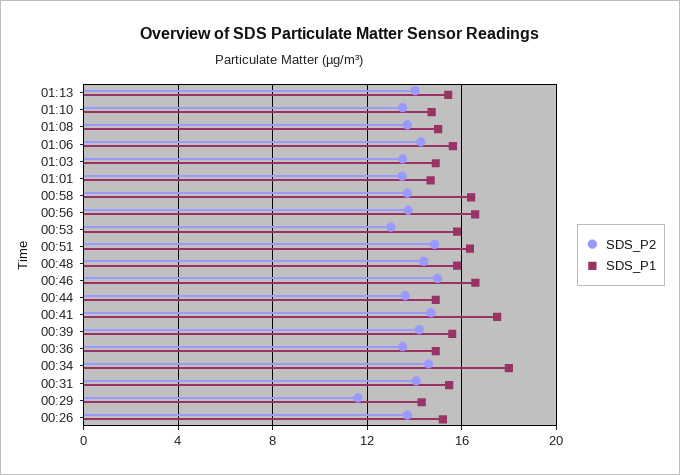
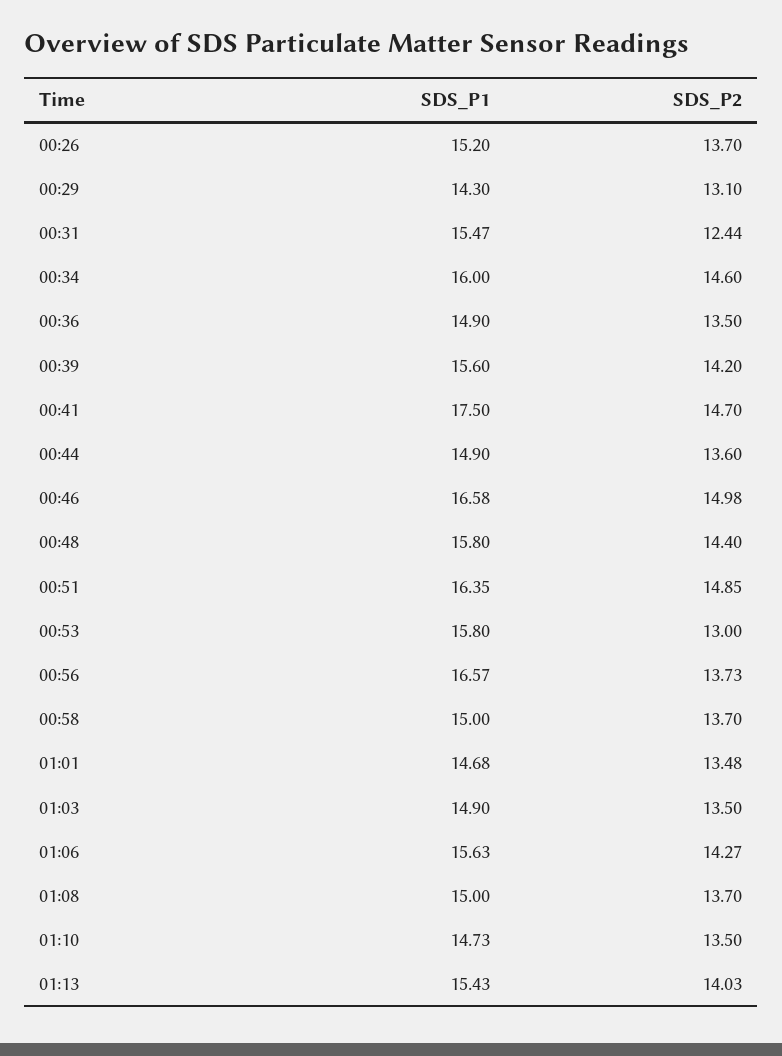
  {
    "SDS_P2": {
      "01:13": 14.03,
      "01:10": 13.5,
      "01:08": 13.7,
      "01:06": 14.27,
      "01:03": 13.5,
      "01:01": 13.48,
      "00:58": 13.7,
      "00:56": 13.73,
      "00:53": 13,
      "00:51": 14.85,
      "00:48": 14.4,
      "00:46": 14.98,
      "00:44": 13.6,
      "00:41": 14.7,
      "00:39": 14.2,
      "00:36": 13.5,
      "00:34": 14.6,
-     "00:31": 14,
+     "00:31": 12.44,
-     "00:29": 11.5,
+     "00:29": 13.1,
      "00:26": 13.7
    },
    "SDS_P1": {
      "01:13": 15.43,
      "01:10": 14.73,
      "01:08": 15,
      "01:06": 15.63,
      "01:03": 14.9,
      "01:01": 14.68,
-     "00:58": 16.5,
+     "00:58": 15,
      "00:56": 16.57,
      "00:53": 15.8,
      "00:51": 16.35,
      "00:48": 15.8,
      "00:46": 16.58,
      "00:44": 14.9,
      "00:41": 17.5,
      "00:39": 15.6,
      "00:36": 14.9,
-     "00:34": 18,
+     "00:34": 16,
      "00:31": 15.47,
      "00:29": 14.3,
      "00:26": 15.2
    }
  }

